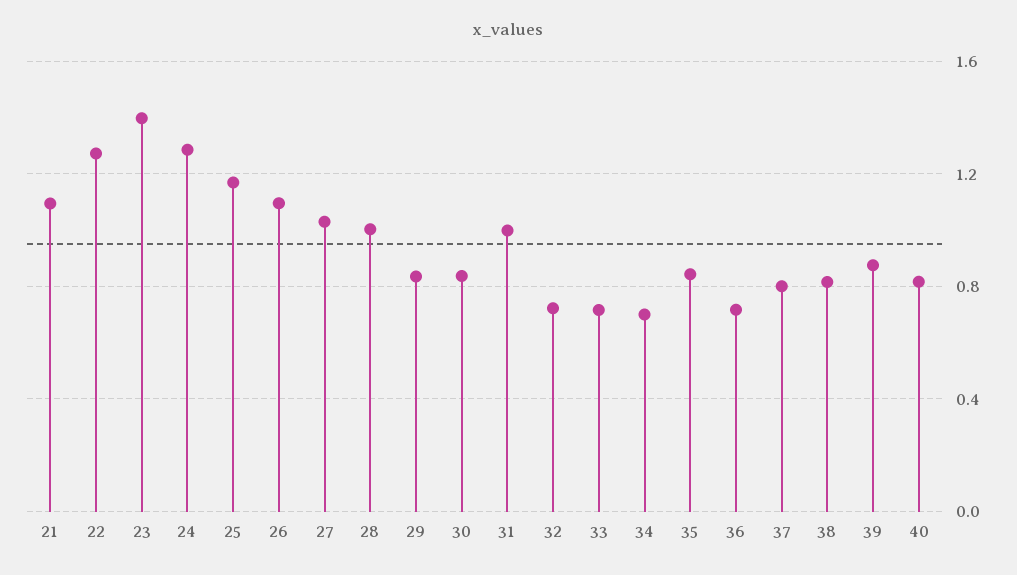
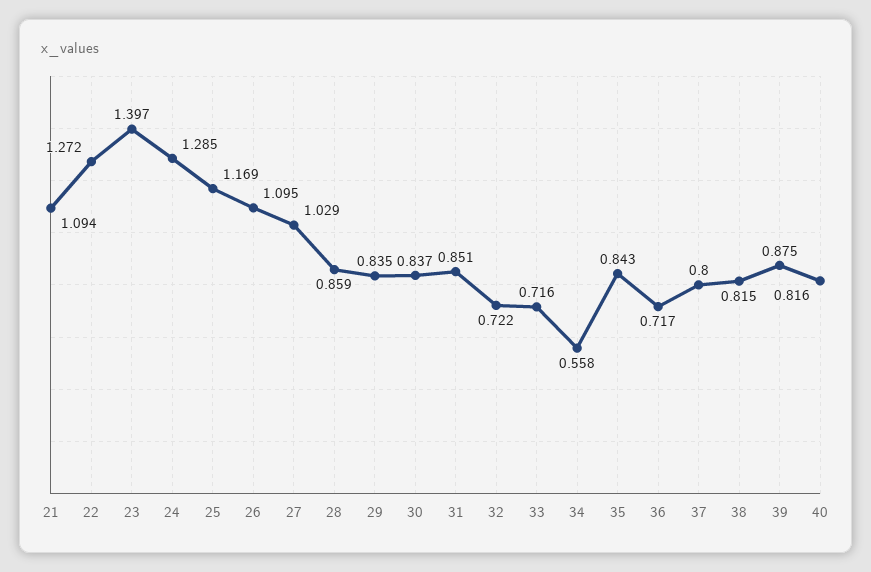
  {
    "21": 1.094,
    "22": 1.272,
    "23": 1.397,
    "24": 1.285,
    "25": 1.169,
    "26": 1.095,
    "27": 1.029,
-   "28": 1,
+   "28": 0.859,
    "29": 0.835,
    "30": 0.837,
-   "31": 1,
+   "31": 0.851,
    "32": 0.722,
    "33": 0.716,
-   "34": 0.7,
+   "34": 0.558,
    "35": 0.843,
    "36": 0.717,
    "37": 0.8,
    "38": 0.815,
    "39": 0.875,
    "40": 0.816
  }

